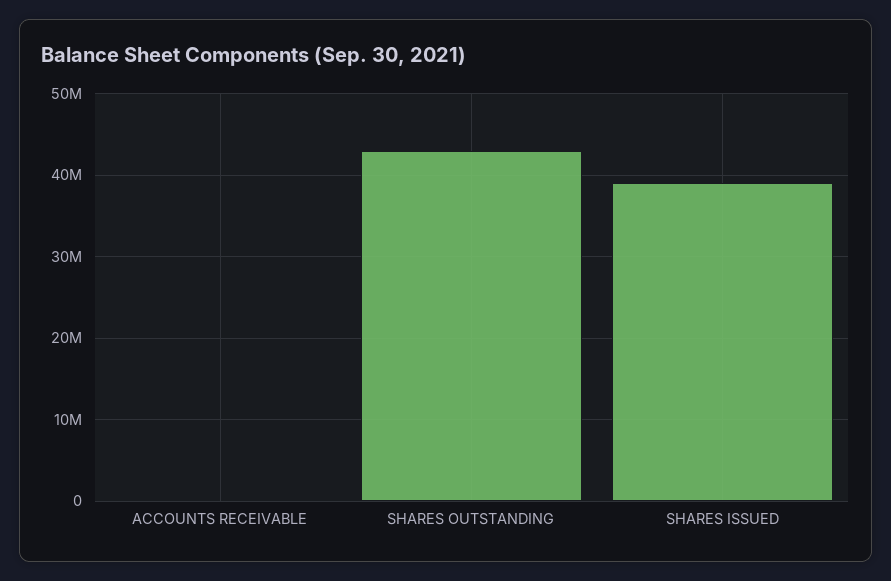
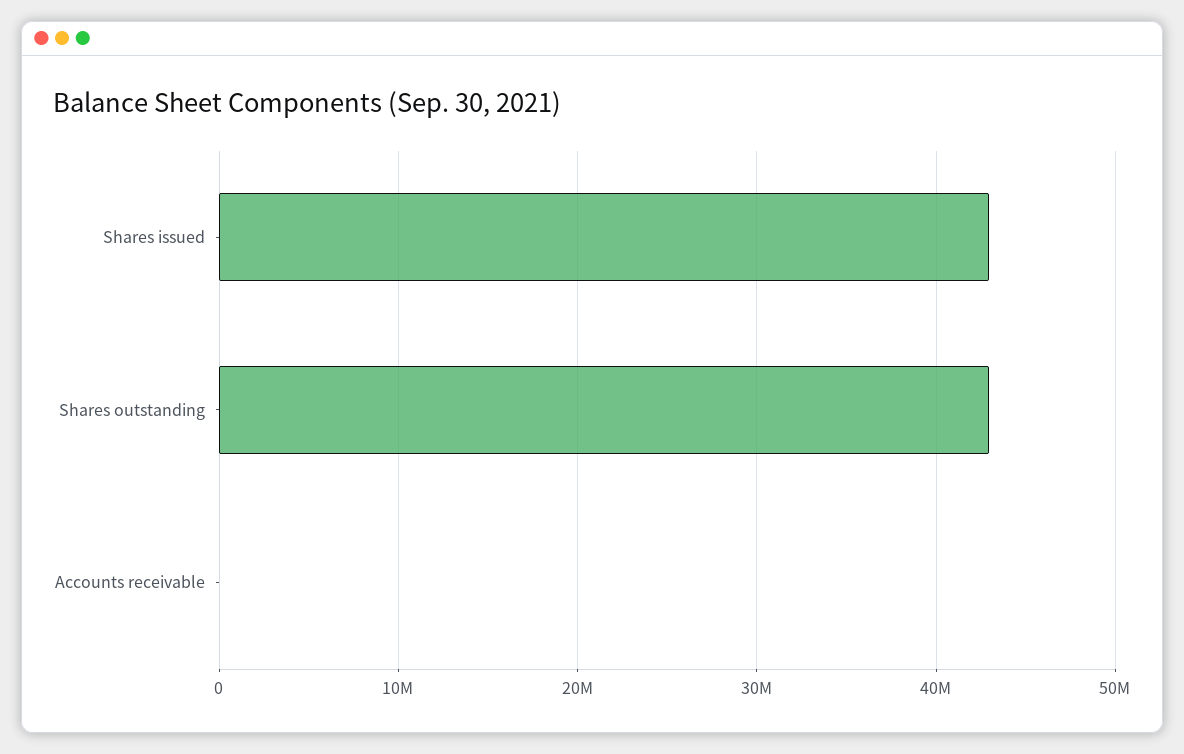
  {
    "ACCOUNTS RECEIVABLE": 0,
    "SHARES OUTSTANDING": 43000000,
-   "SHARES ISSUED": 39000000
+   "SHARES ISSUED": 43000000
  }

